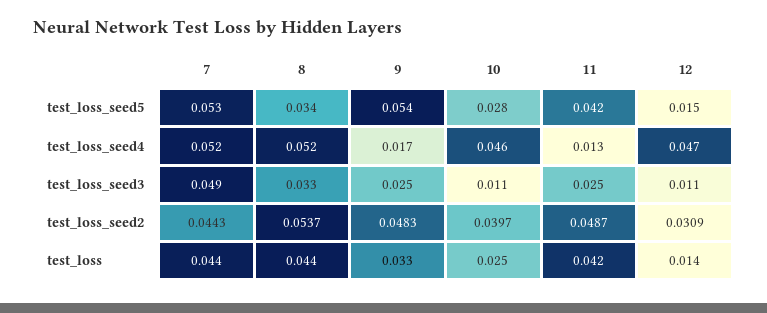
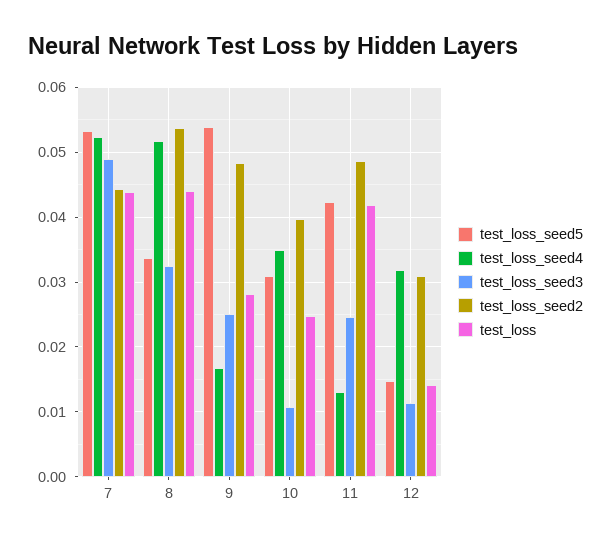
  {
    "test_loss_seed5": {
      "7": 0.053,
      "8": 0.034,
      "9": 0.054,
-     "10": 0.028,
+     "10": 0.031,
      "11": 0.042,
      "12": 0.015
    },
    "test_loss_seed4": {
      "7": 0.052,
      "8": 0.052,
      "9": 0.017,
-     "10": 0.046,
+     "10": 0.035,
      "11": 0.013,
-     "12": 0.047
+     "12": 0.032
    },
    "test_loss_seed3": {
      "7": 0.049,
      "8": 0.033,
      "9": 0.025,
      "10": 0.011,
      "11": 0.025,
      "12": 0.011
    },
    "test_loss_seed2": {
      "7": 0.0443,
      "8": 0.0537,
      "9": 0.0483,
      "10": 0.0397,
      "11": 0.0487,
      "12": 0.0309
    },
    "test_loss": {
      "7": 0.044,
      "8": 0.044,
-     "9": 0.033,
+     "9": 0.028,
      "10": 0.025,
      "11": 0.042,
      "12": 0.014
    }
  }

